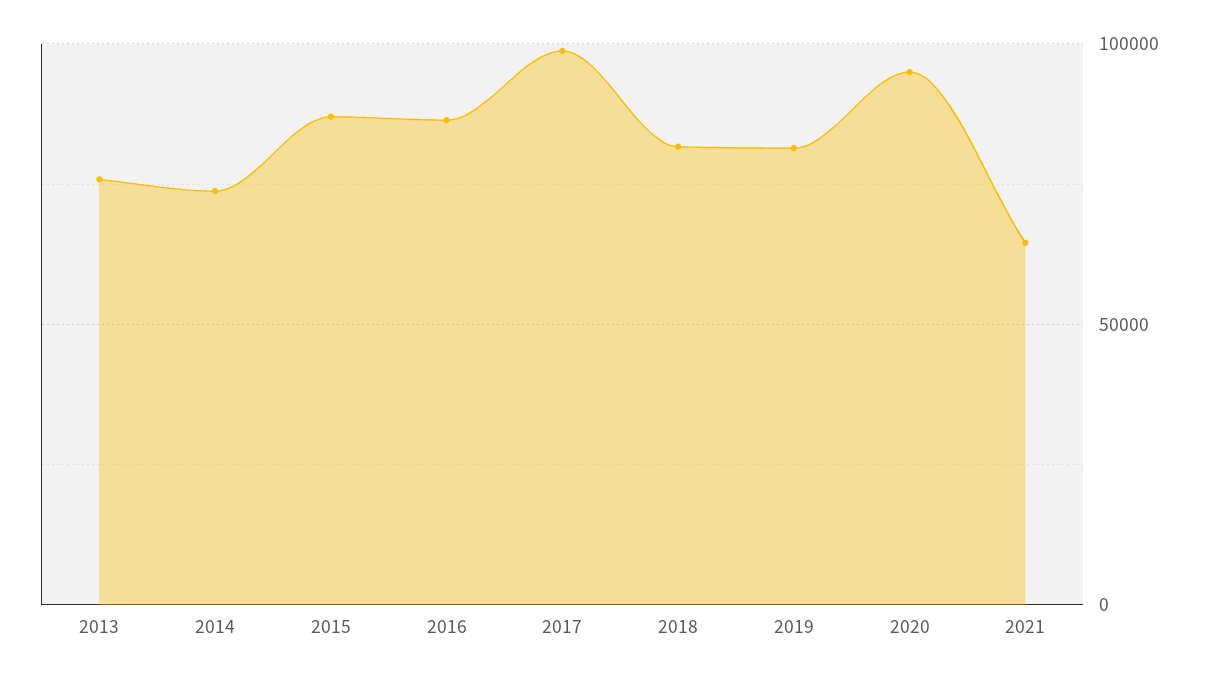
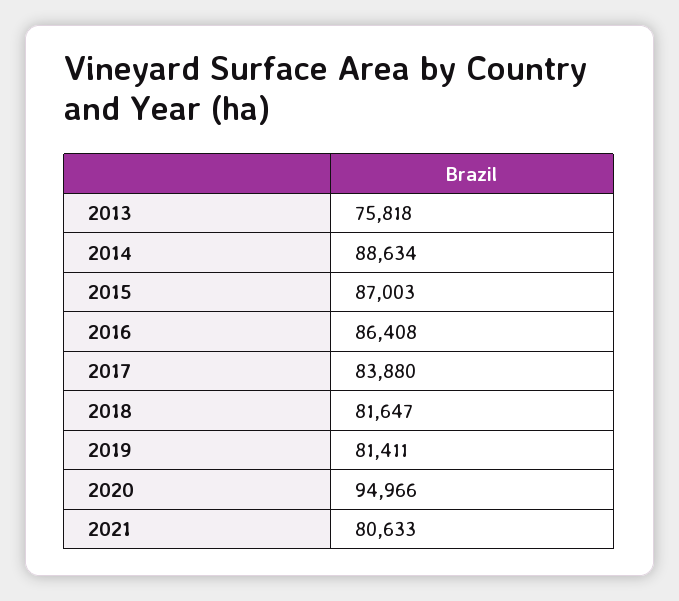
  {
    "2013": 75818,
-   "2014": 75000,
+   "2014": 88634,
    "2015": 87003,
    "2016": 86408,
-   "2017": 100000,
+   "2017": 83880,
    "2018": 81647,
    "2019": 81411,
    "2020": 94966,
-   "2021": 65000
+   "2021": 80633
  }

